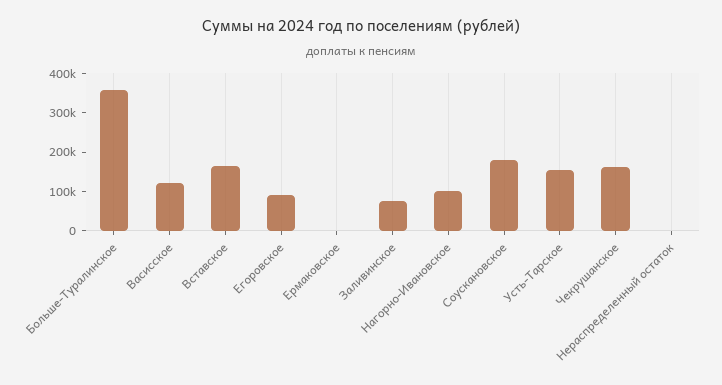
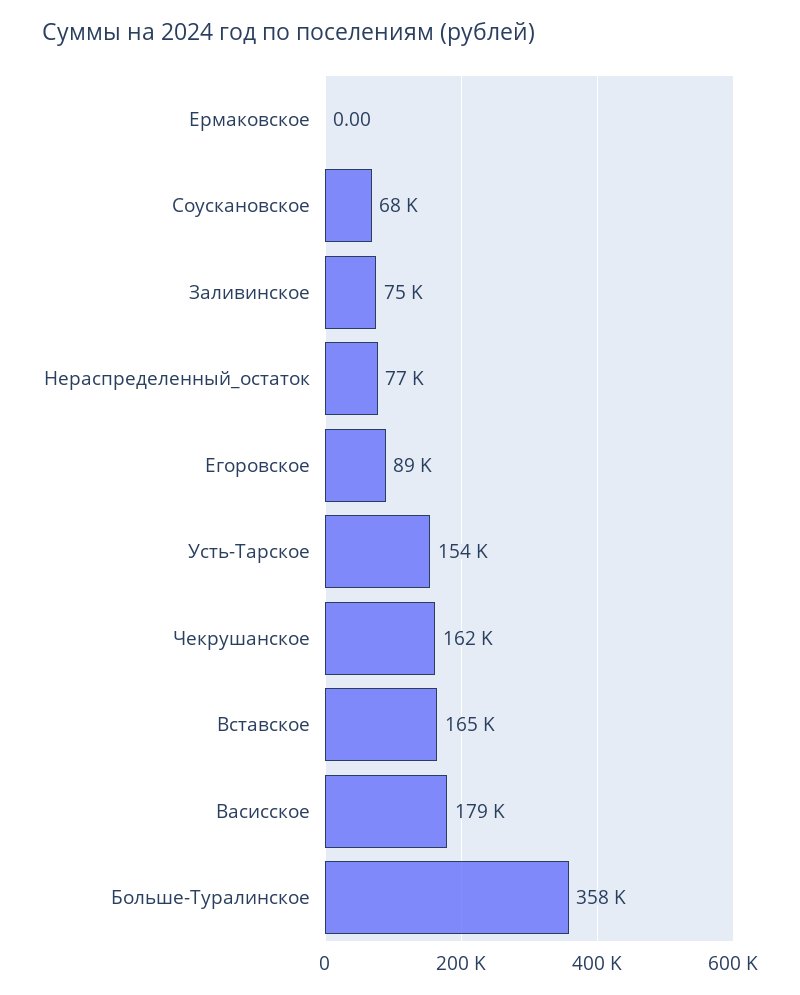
  {
    "Больше-Туралинское": 358000,
-   "Васисское": 125000,
+   "Васисское": 179000,
    "Вставское": 165000,
    "Егоровское": 89000,
    "Ермаковское": 0,
    "Заливинское": 75000,
-   "Нагорно-Ивановское": 100000,
-   "Соускановское": 175000,
+   "Соускановское": 68000,
    "Усть-Тарское": 154000,
    "Чекрушанское": 162000,
-   "Нераспределенный остаток": 0
+   "Нераспределенный остаток": 77000
  }

